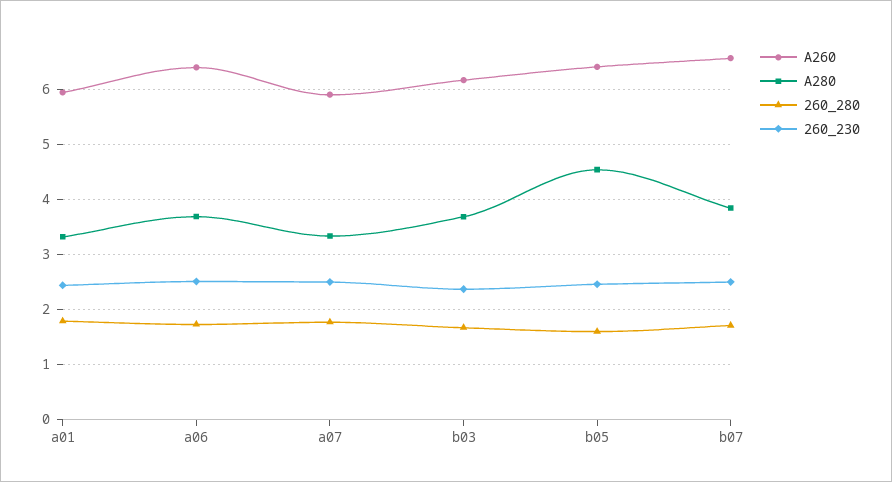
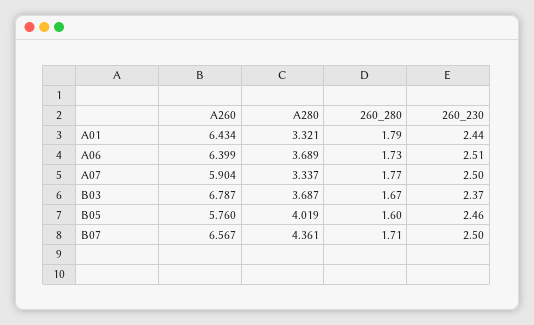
  {
    "A260": {
-     "a01": 6,
+     "a01": 6.434,
      "a06": 6.399,
      "a07": 5.904,
-     "b03": 6.2,
+     "b03": 6.787,
-     "b05": 6.4,
+     "b05": 5.76,
      "b07": 6.567
    },
    "A280": {
      "a01": 3.321,
      "a06": 3.689,
      "a07": 3.337,
      "b03": 3.687,
-     "b05": 4.6,
+     "b05": 4.019,
-     "b07": 3.8
+     "b07": 4.361
    },
    "260_280": {
      "a01": 1.79,
      "a06": 1.73,
      "a07": 1.77,
      "b03": 1.67,
      "b05": 1.6,
      "b07": 1.71
    },
    "260_230": {
      "a01": 2.44,
      "a06": 2.51,
      "a07": 2.5,
      "b03": 2.37,
      "b05": 2.46,
      "b07": 2.5
    }
  }

